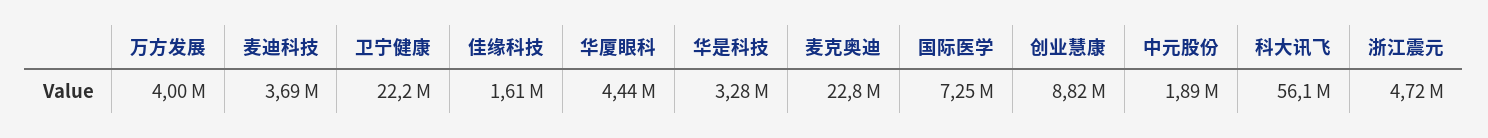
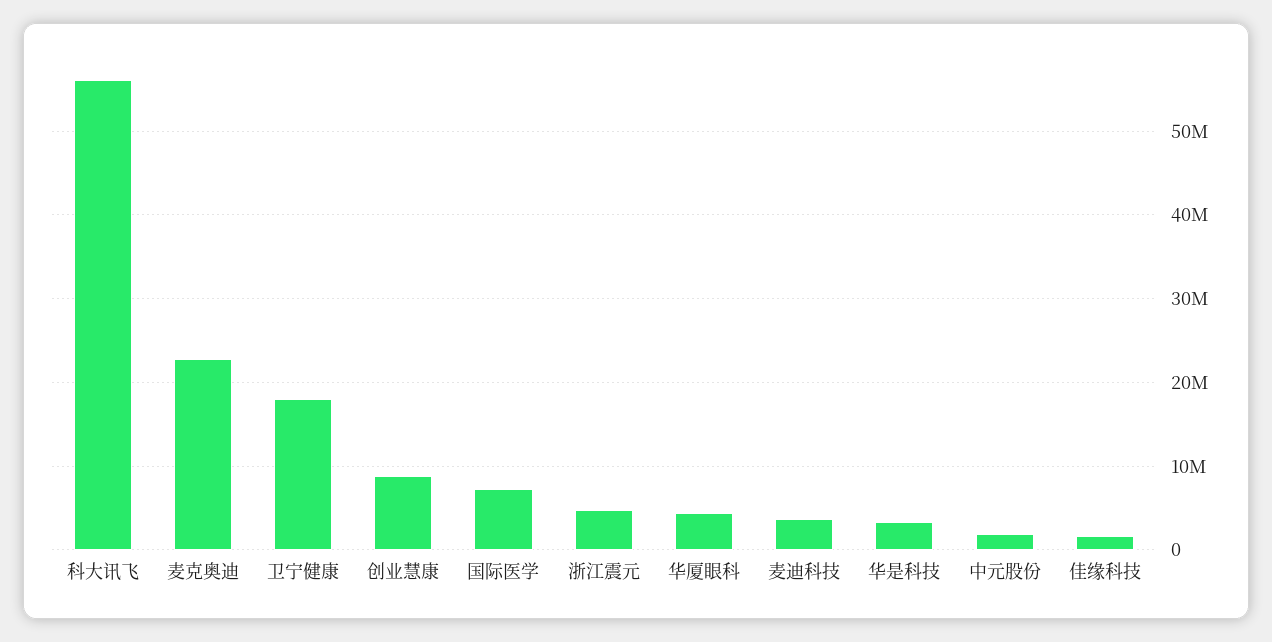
  {
-   "万方发展": 4000000,
    "麦迪科技": 3690000,
-   "卫宁健康": 22200000,
+   "卫宁健康": 18000000,
    "佳缘科技": 1610000,
    "华厦眼科": 4440000,
    "华是科技": 3280000,
    "麦克奥迪": 22800000,
    "国际医学": 7250000,
    "创业慧康": 8820000,
    "中元股份": 1890000,
    "科大讯飞": 56100000,
    "浙江震元": 4720000
  }

